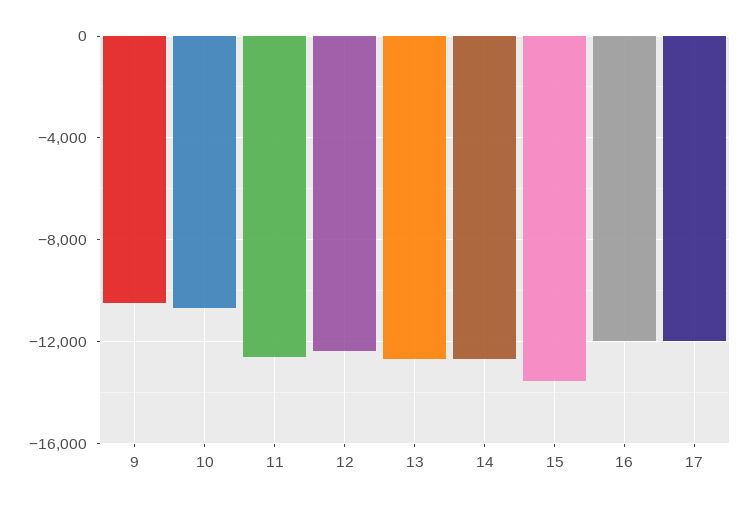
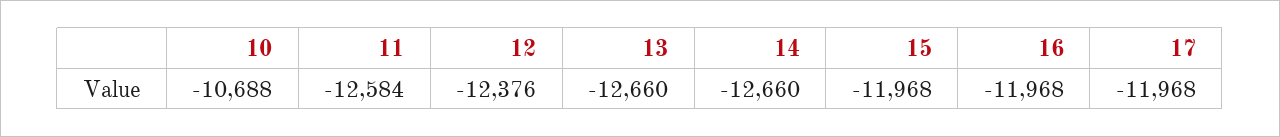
  {
-   "9": -10500,
    "10": -10688,
    "11": -12584,
    "12": -12376,
    "13": -12660,
    "14": -12660,
-   "15": -13500,
+   "15": -11968,
    "16": -11968,
    "17": -11968
  }

